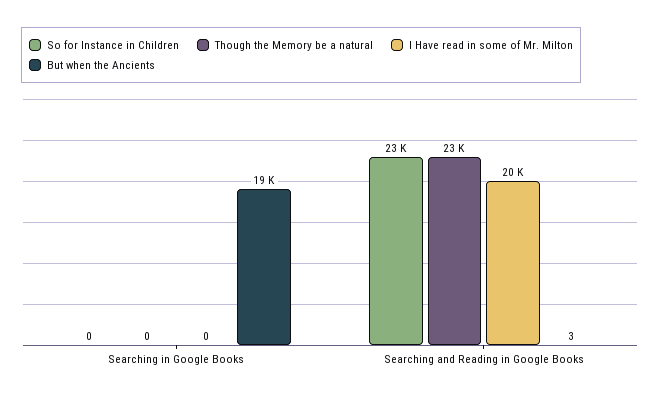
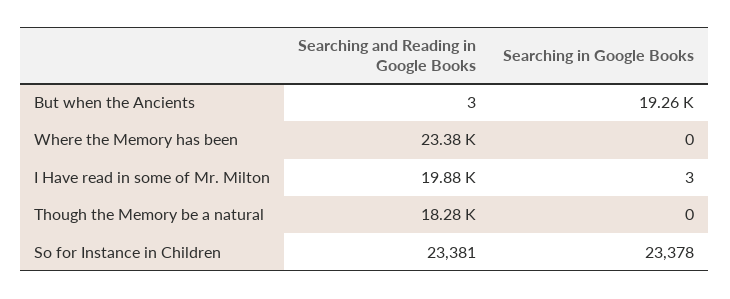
  {
    "So for Instance in Children": {
-     "Searching in Google Books": 0,
+     "Searching in Google Books": 23378,
      "Searching and Reading in Google Books": 23381
    },
    "Though the Memory be a natural": {
      "Searching in Google Books": 0,
-     "Searching and Reading in Google Books": 23000
+     "Searching and Reading in Google Books": 18280
    },
    "I Have read in some of Mr. Milton": {
-     "Searching in Google Books": 0,
+     "Searching in Google Books": 3,
      "Searching and Reading in Google Books": 19880
    },
    "But when the Ancients": {
      "Searching in Google Books": 19260,
      "Searching and Reading in Google Books": 3
-   }
+   },
+   "Where the Memory has been": {
+     "Searching and Reading in Google Books": 23380,
+     "Searching in Google Books": 0
+   }
  }

